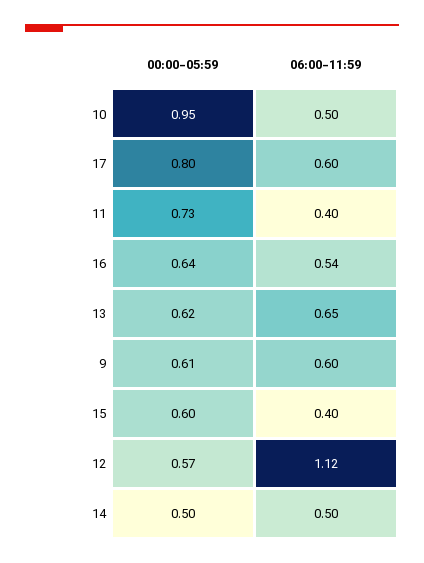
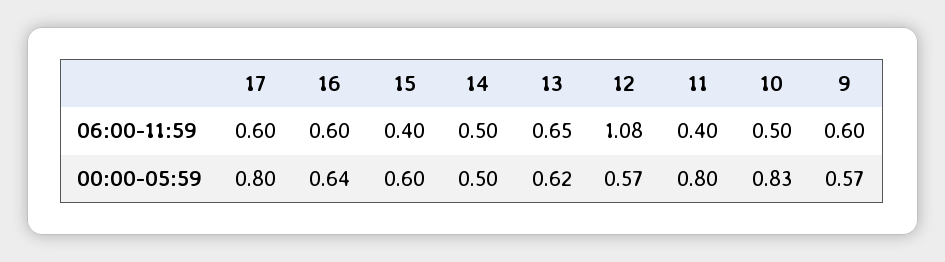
  {
    "00:00-05:59": {
-     "10": 0.95,
+     "10": 0.83,
      "17": 0.8,
-     "11": 0.73,
+     "11": 0.8,
      "16": 0.64,
      "13": 0.62,
-     "9": 0.61,
+     "9": 0.57,
      "15": 0.6,
      "12": 0.57,
      "14": 0.5
    },
    "06:00-11:59": {
      "10": 0.5,
      "17": 0.6,
      "11": 0.4,
-     "16": 0.54,
+     "16": 0.6,
      "13": 0.65,
      "9": 0.6,
      "15": 0.4,
-     "12": 1.12,
+     "12": 1.08,
      "14": 0.5
    }
  }

